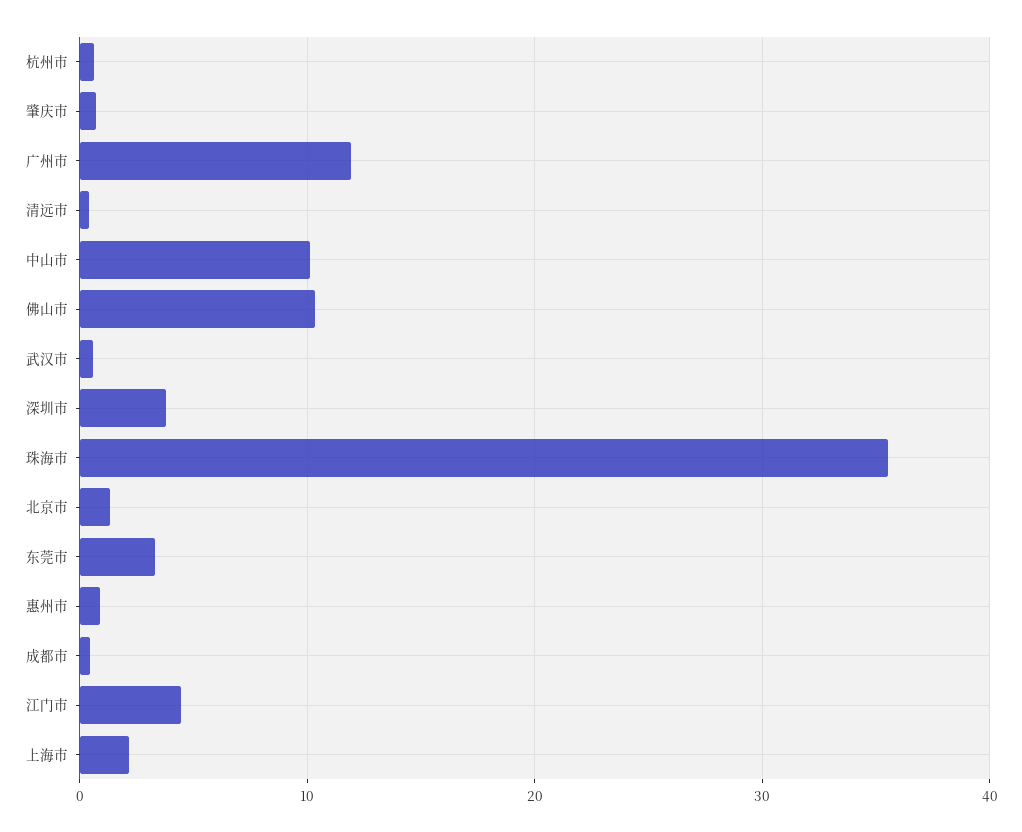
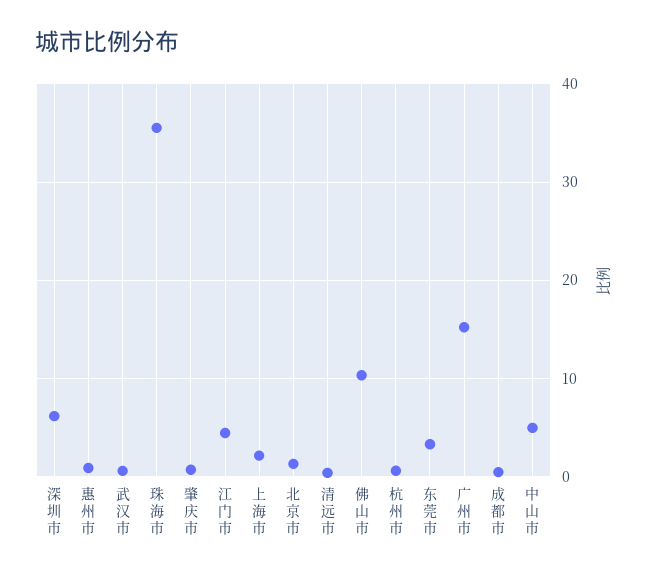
  {
    "杭州市": 1,
    "肇庆市": 1,
-   "广州市": 12,
+   "广州市": 15,
    "清远市": 0,
-   "中山市": 10,
+   "中山市": 5,
    "佛山市": 10,
    "武汉市": 1,
-   "深圳市": 4,
+   "深圳市": 6,
    "珠海市": 36,
    "北京市": 1,
    "东莞市": 3,
    "惠州市": 1,
    "成都市": 0,
    "江门市": 4,
    "上海市": 2
  }

